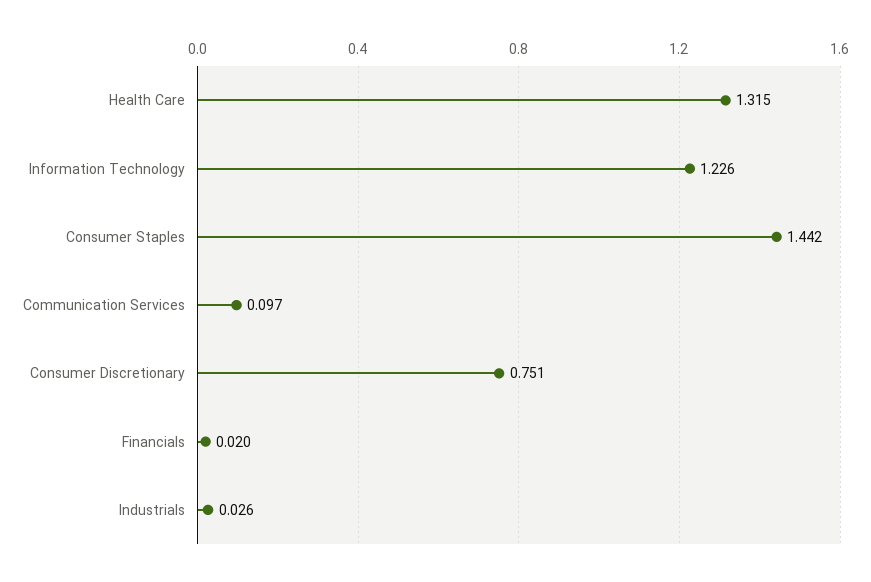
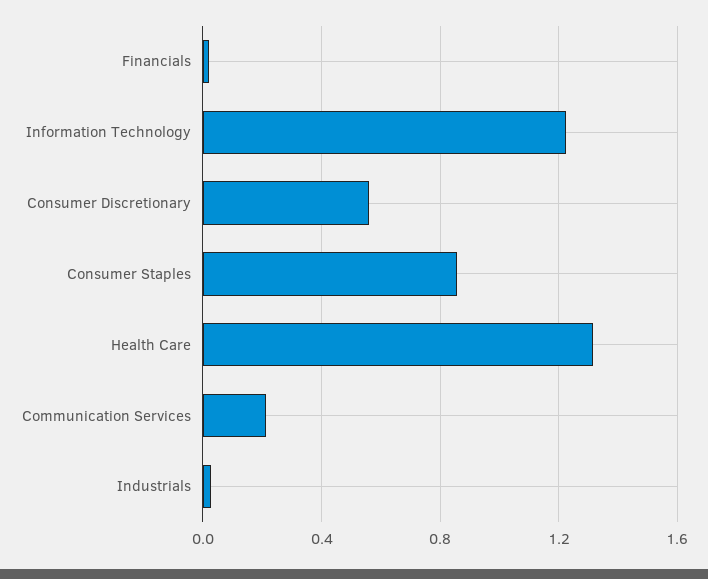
  {
    "Health Care": 1.315,
    "Information Technology": 1.226,
-   "Consumer Staples": 1.442,
+   "Consumer Staples": 0.85,
-   "Communication Services": 0.097,
+   "Communication Services": 0.2,
-   "Consumer Discretionary": 0.751,
+   "Consumer Discretionary": 0.55,
    "Financials": 0.02,
    "Industrials": 0.026
  }

